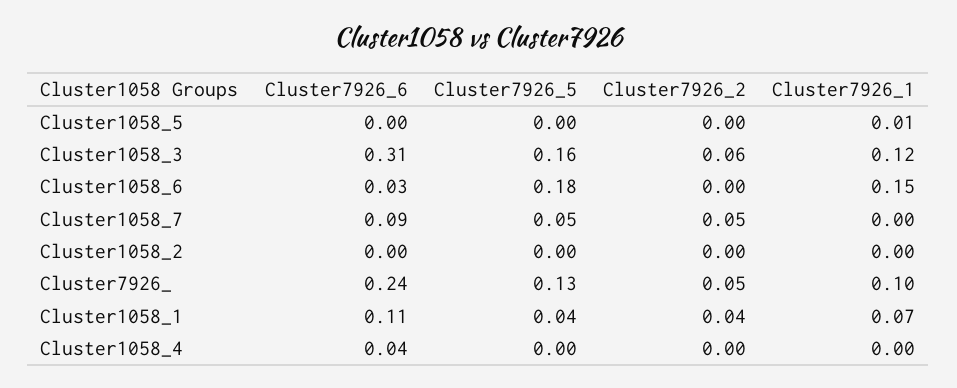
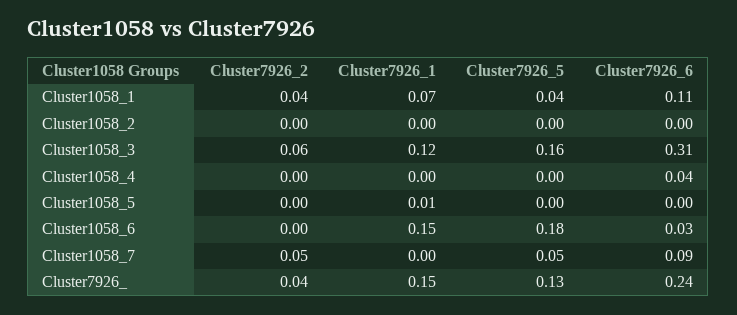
  {
    "Cluster7926_6": {
      "Cluster1058_5": 0,
      "Cluster1058_3": 0.31,
      "Cluster1058_6": 0.03,
      "Cluster1058_7": 0.09,
      "Cluster1058_2": 0,
      "Cluster7926_": 0.24,
      "Cluster1058_1": 0.11,
      "Cluster1058_4": 0.04
    },
    "Cluster7926_5": {
      "Cluster1058_5": 0,
      "Cluster1058_3": 0.16,
      "Cluster1058_6": 0.18,
      "Cluster1058_7": 0.05,
      "Cluster1058_2": 0,
      "Cluster7926_": 0.13,
      "Cluster1058_1": 0.04,
      "Cluster1058_4": 0
    },
    "Cluster7926_2": {
      "Cluster1058_5": 0,
      "Cluster1058_3": 0.06,
      "Cluster1058_6": 0,
      "Cluster1058_7": 0.05,
      "Cluster1058_2": 0,
-     "Cluster7926_": 0.05,
+     "Cluster7926_": 0.04,
      "Cluster1058_1": 0.04,
      "Cluster1058_4": 0
    },
    "Cluster7926_1": {
      "Cluster1058_5": 0.01,
      "Cluster1058_3": 0.12,
      "Cluster1058_6": 0.15,
      "Cluster1058_7": 0,
      "Cluster1058_2": 0,
-     "Cluster7926_": 0.1,
+     "Cluster7926_": 0.15,
      "Cluster1058_1": 0.07,
      "Cluster1058_4": 0
    }
  }

